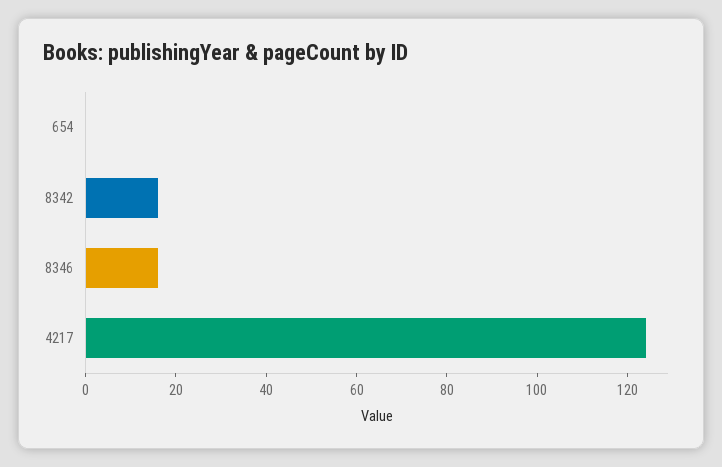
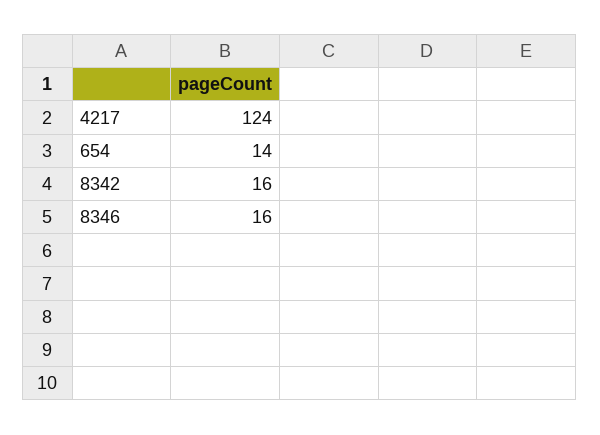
  {
-   "654": 0,
+   "654": 14,
    "8342": 16,
    "8346": 16,
    "4217": 124
  }

